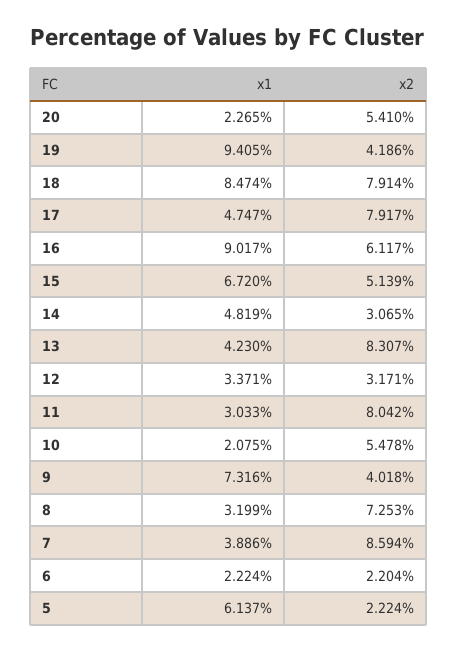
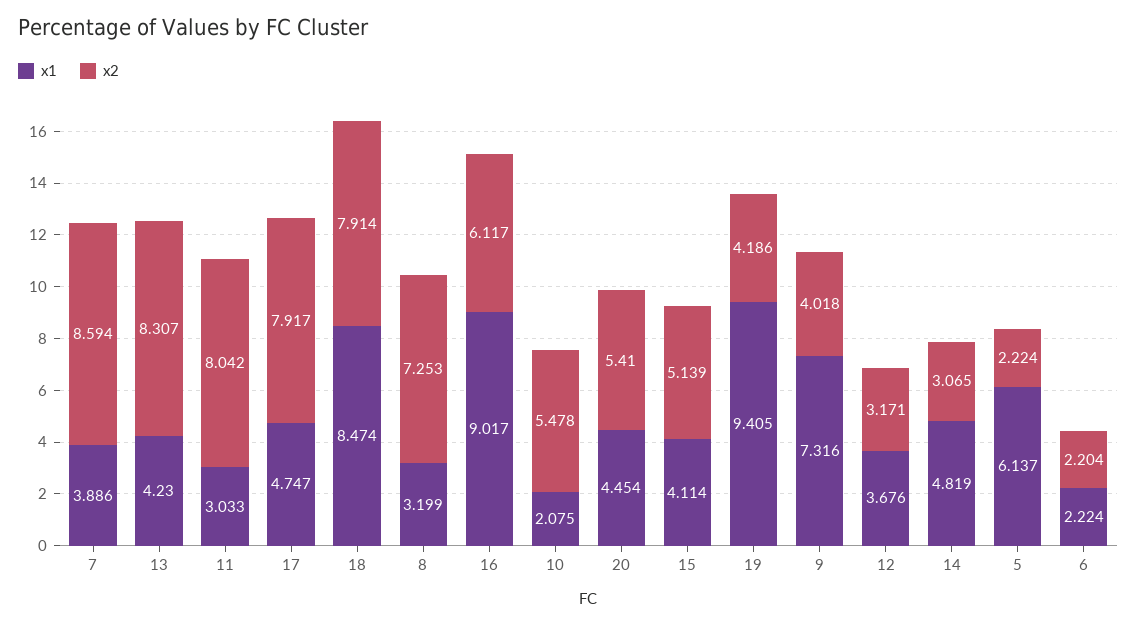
  {
    "x1": {
-     "20": 2.265,
+     "20": 4.454,
      "19": 9.405,
      "18": 8.474,
      "17": 4.747,
      "16": 9.017,
-     "15": 6.72,
+     "15": 4.114,
      "14": 4.819,
      "13": 4.23,
-     "12": 3.371,
+     "12": 3.676,
      "11": 3.033,
      "10": 2.075,
      "9": 7.316,
      "8": 3.199,
      "7": 3.886,
      "6": 2.224,
      "5": 6.137
    },
    "x2": {
      "20": 5.41,
      "19": 4.186,
      "18": 7.914,
      "17": 7.917,
      "16": 6.117,
      "15": 5.139,
      "14": 3.065,
      "13": 8.307,
      "12": 3.171,
      "11": 8.042,
      "10": 5.478,
      "9": 4.018,
      "8": 7.253,
      "7": 8.594,
      "6": 2.204,
      "5": 2.224
    }
  }

